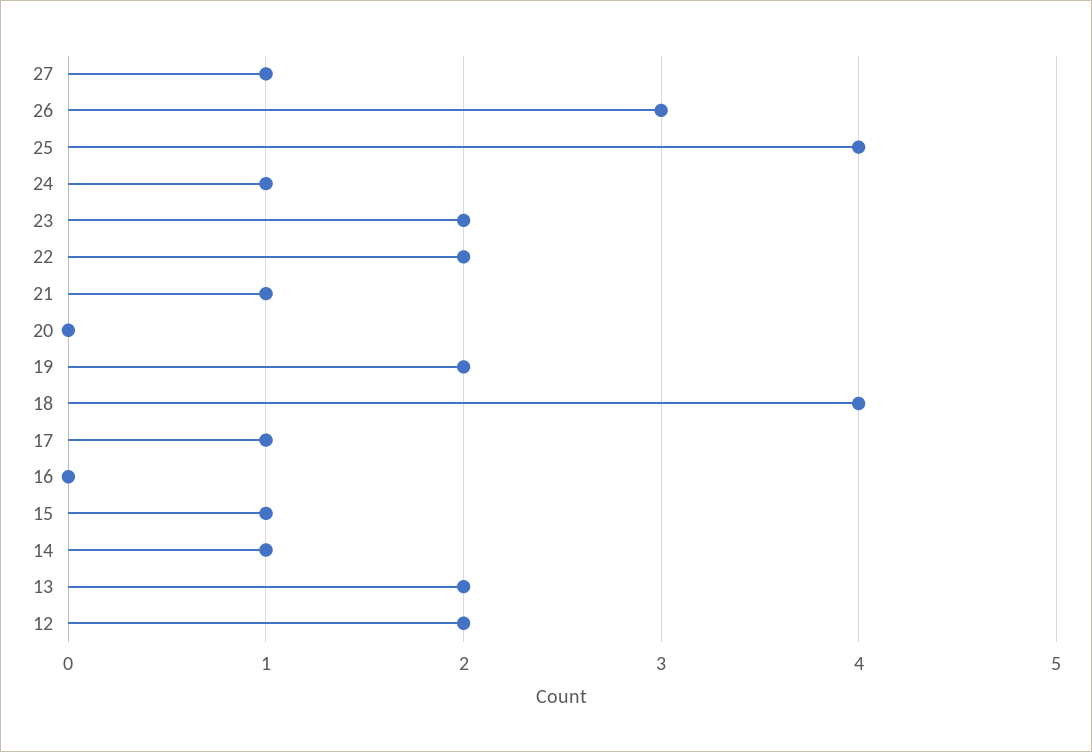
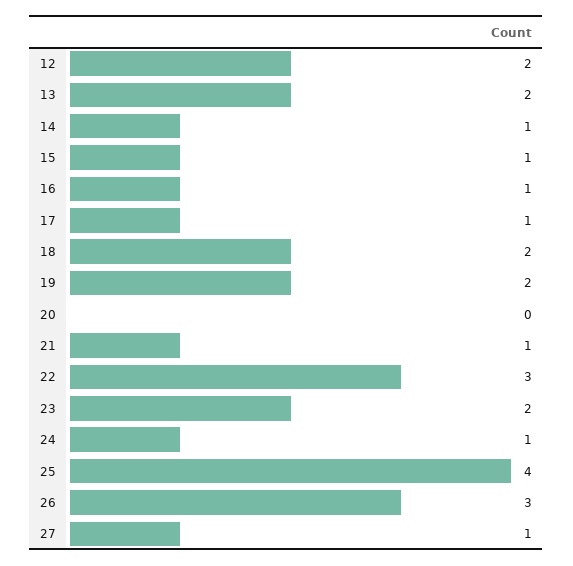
  {
    "27": 1,
    "26": 3,
    "25": 4,
    "24": 1,
    "23": 2,
-   "22": 2,
+   "22": 3,
    "21": 1,
    "20": 0,
    "19": 2,
-   "18": 4,
+   "18": 2,
    "17": 1,
-   "16": 0,
+   "16": 1,
    "15": 1,
    "14": 1,
    "13": 2,
    "12": 2
  }

